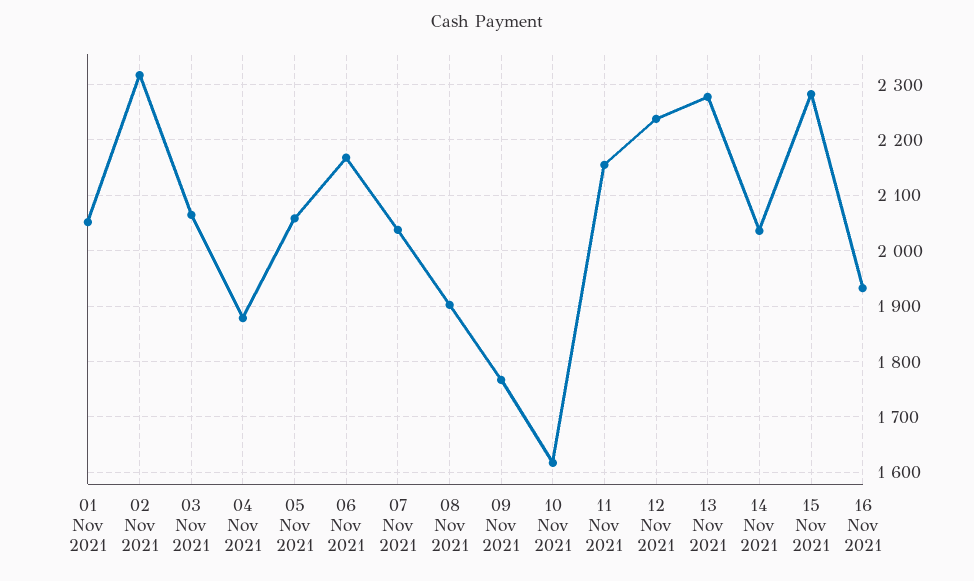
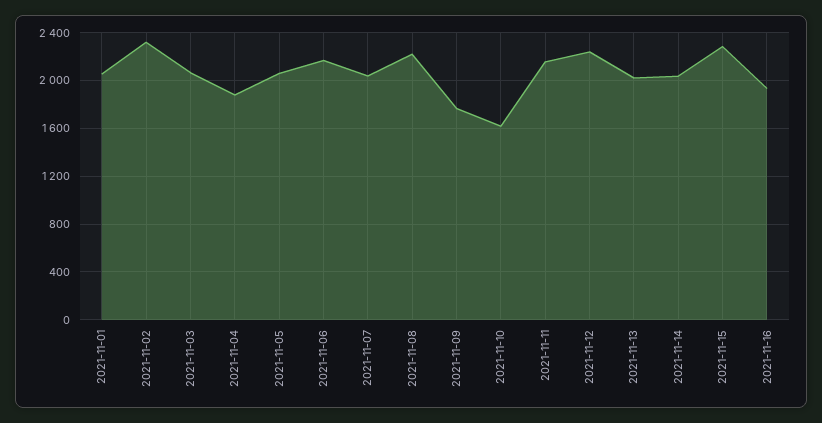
  {
    "01 Nov 2021": 2060,
    "02 Nov 2021": 2320,
    "03 Nov 2021": 2060,
    "04 Nov 2021": 1880,
    "05 Nov 2021": 2060,
    "06 Nov 2021": 2160,
    "07 Nov 2021": 2040,
-   "08 Nov 2021": 1900,
+   "08 Nov 2021": 2200,
    "09 Nov 2021": 1760,
    "10 Nov 2021": 1620,
    "11 Nov 2021": 2160,
    "12 Nov 2021": 2240,
-   "13 Nov 2021": 2280,
+   "13 Nov 2021": 2000,
    "14 Nov 2021": 2040,
    "15 Nov 2021": 2280,
    "16 Nov 2021": 1940
  }

